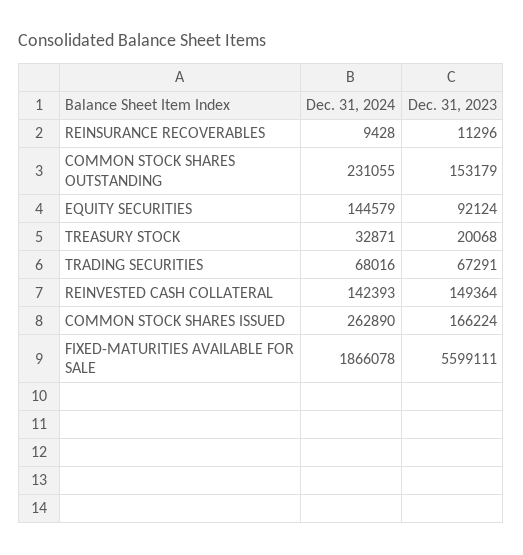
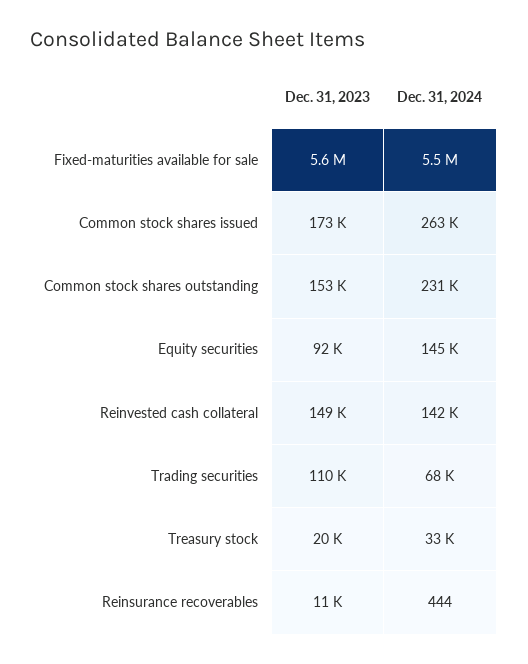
  {
    "Dec. 31, 2024": {
-     "REINSURANCE RECOVERABLES": 9428,
+     "REINSURANCE RECOVERABLES": 444,
      "COMMON STOCK SHARES OUTSTANDING": 231055,
      "EQUITY SECURITIES": 144579,
      "TREASURY STOCK": 32871,
      "TRADING SECURITIES": 68016,
      "REINVESTED CASH COLLATERAL": 142393,
      "COMMON STOCK SHARES ISSUED": 262890,
-     "FIXED-MATURITIES AVAILABLE FOR SALE": 1866078
+     "FIXED-MATURITIES AVAILABLE FOR SALE": 5500000
    },
    "Dec. 31, 2023": {
      "REINSURANCE RECOVERABLES": 11296,
      "COMMON STOCK SHARES OUTSTANDING": 153179,
      "EQUITY SECURITIES": 92124,
      "TREASURY STOCK": 20068,
-     "TRADING SECURITIES": 67291,
+     "TRADING SECURITIES": 110000,
      "REINVESTED CASH COLLATERAL": 149364,
-     "COMMON STOCK SHARES ISSUED": 166224,
+     "COMMON STOCK SHARES ISSUED": 173000,
      "FIXED-MATURITIES AVAILABLE FOR SALE": 5599111
    }
  }

